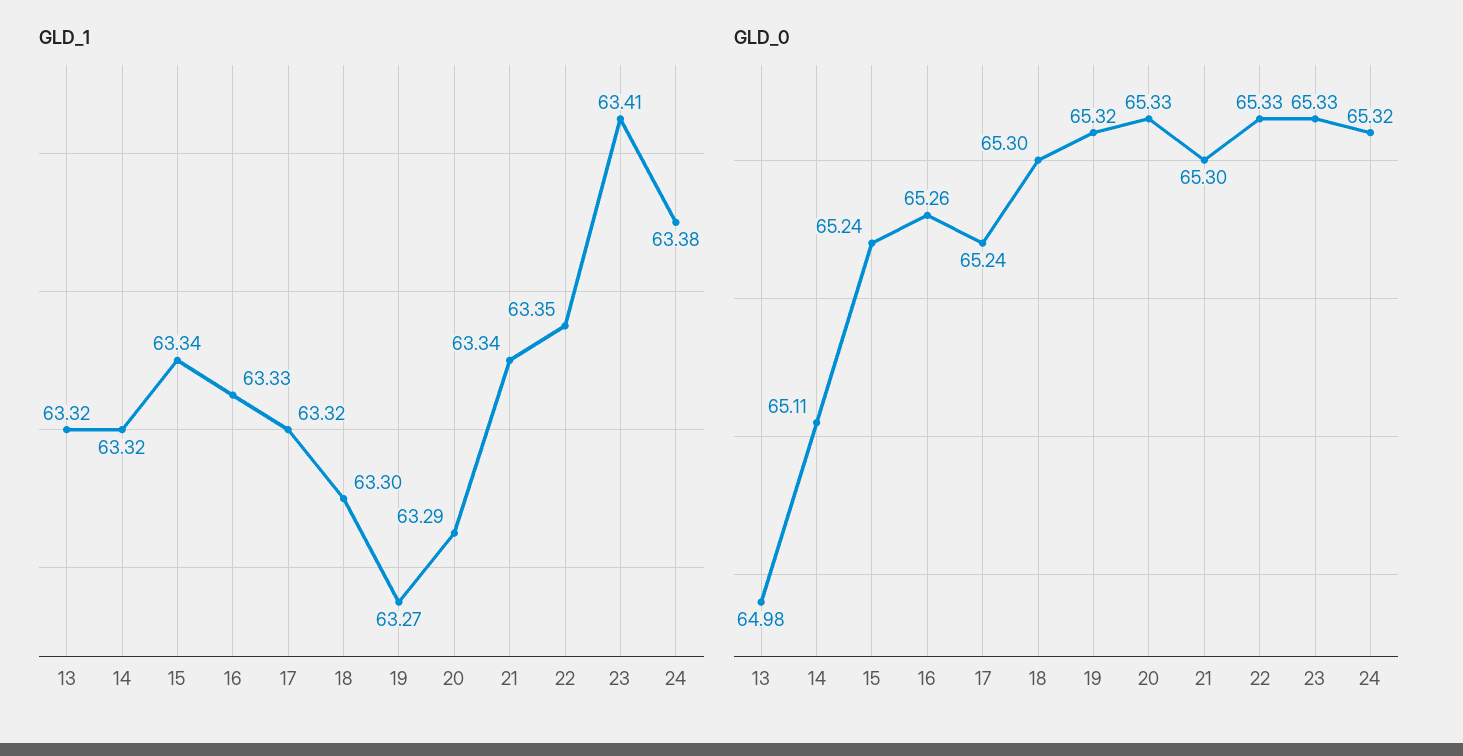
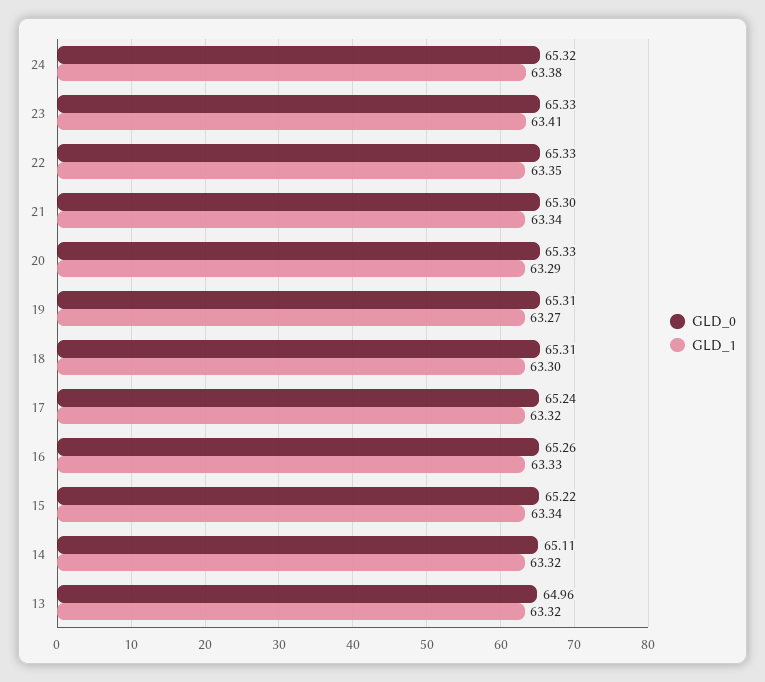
  {
    "GLD_1": {
      "13": 63.32,
      "14": 63.32,
      "15": 63.34,
      "16": 63.33,
      "17": 63.32,
      "18": 63.3,
      "19": 63.27,
      "20": 63.29,
      "21": 63.34,
      "22": 63.35,
      "23": 63.41,
      "24": 63.38
    },
    "GLD_0": {
-     "13": 64.98,
+     "13": 64.96,
      "14": 65.11,
-     "15": 65.24,
+     "15": 65.22,
      "16": 65.26,
      "17": 65.24,
-     "18": 65.3,
+     "18": 65.31,
-     "19": 65.32,
+     "19": 65.31,
      "20": 65.33,
      "21": 65.3,
      "22": 65.33,
      "23": 65.33,
      "24": 65.32
    }
  }

